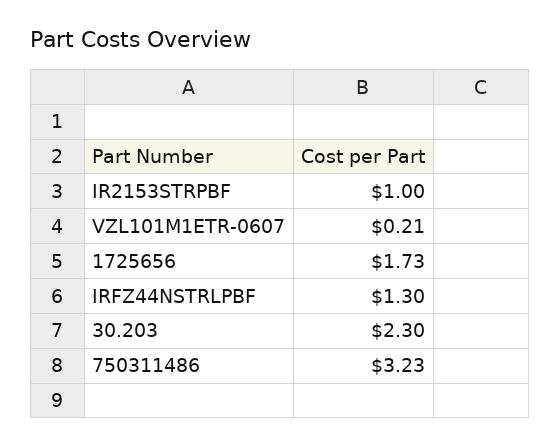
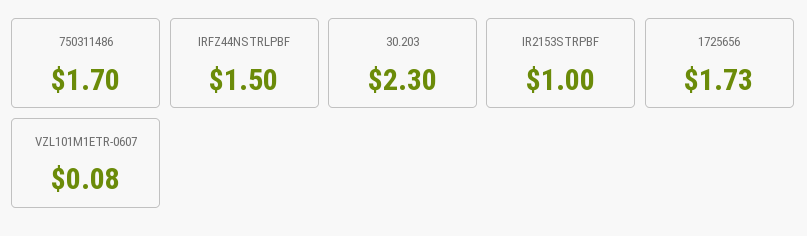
  {
    "IR2153STRPBF": 1,
-   "VZL101M1ETR-0607": 0.21,
+   "VZL101M1ETR-0607": 0.08,
    "1725656": 1.73,
-   "IRFZ44NSTRLPBF": 1.3,
+   "IRFZ44NSTRLPBF": 1.5,
    "30.203": 2.3,
-   "750311486": 3.23
+   "750311486": 1.7
  }

